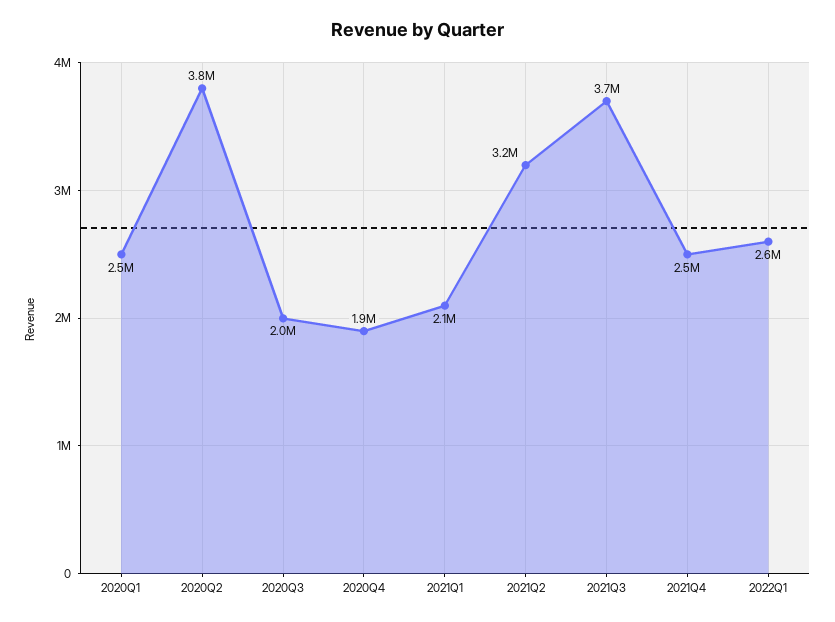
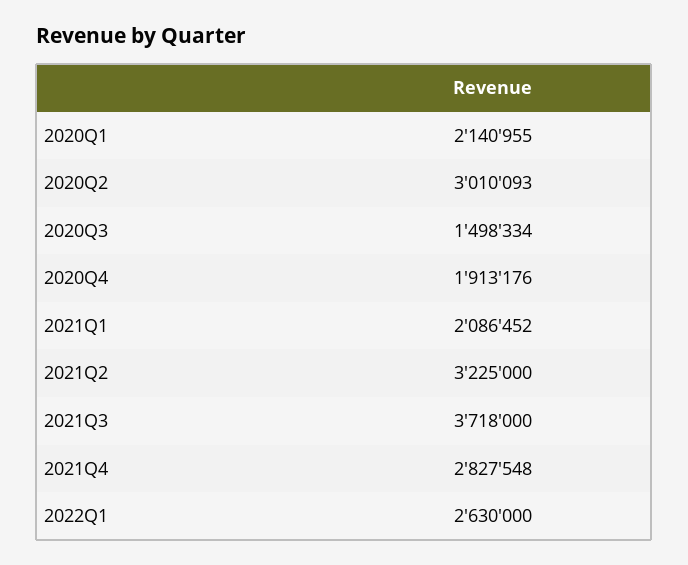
  {
-   "2020Q1": 2500000,
+   "2020Q1": 2140955,
-   "2020Q2": 3800000,
+   "2020Q2": 3010093,
-   "2020Q3": 2000000,
+   "2020Q3": 1498334,
    "2020Q4": 1913176,
    "2021Q1": 2086452,
    "2021Q2": 3225000,
    "2021Q3": 3718000,
-   "2021Q4": 2500000,
+   "2021Q4": 2827548,
    "2022Q1": 2630000
  }

